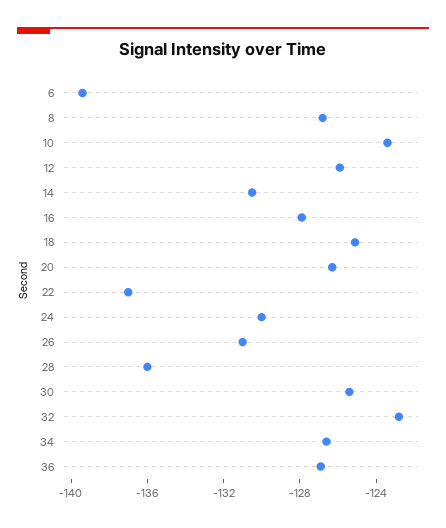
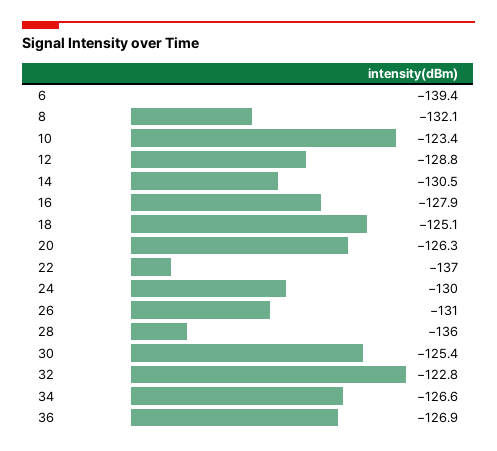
  {
    "6": -139.4,
-   "8": -127,
+   "8": -132.1,
    "10": -123.4,
-   "12": -126,
+   "12": -128.8,
    "14": -130.5,
    "16": -127.9,
    "18": -125.1,
    "20": -126.3,
    "22": -137,
    "24": -130,
    "26": -131,
    "28": -136,
    "30": -125.4,
    "32": -122.8,
    "34": -126.6,
    "36": -126.9
  }

